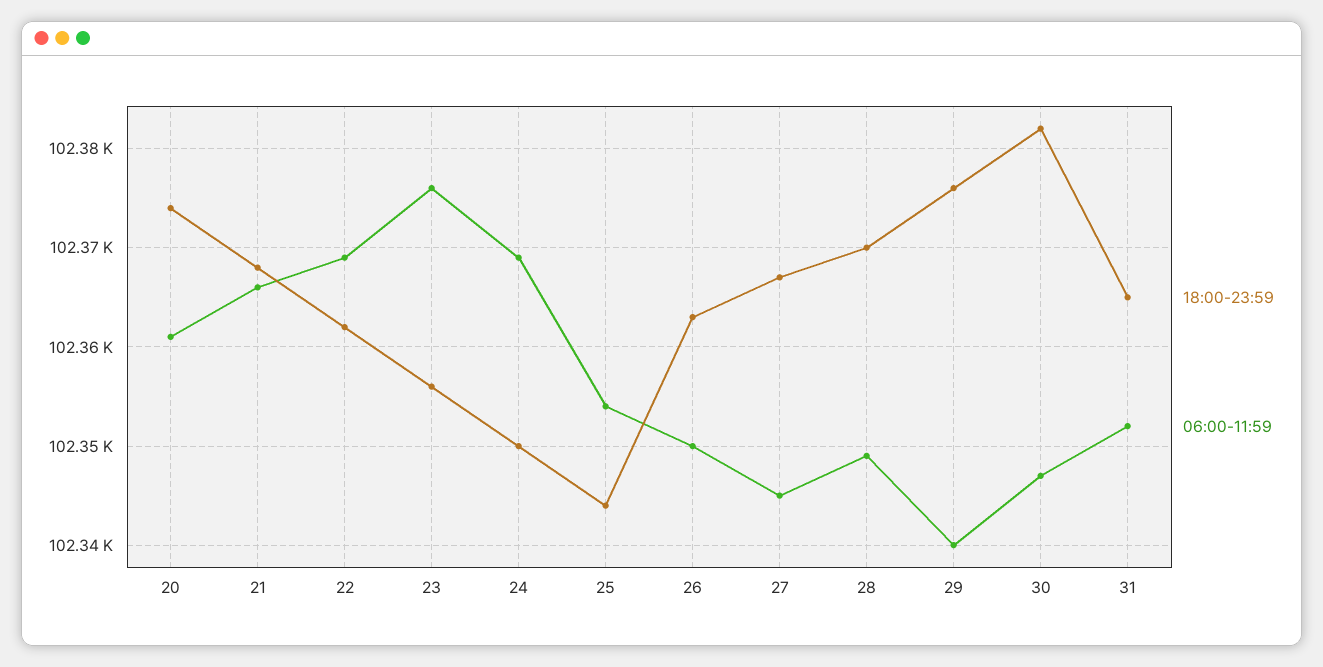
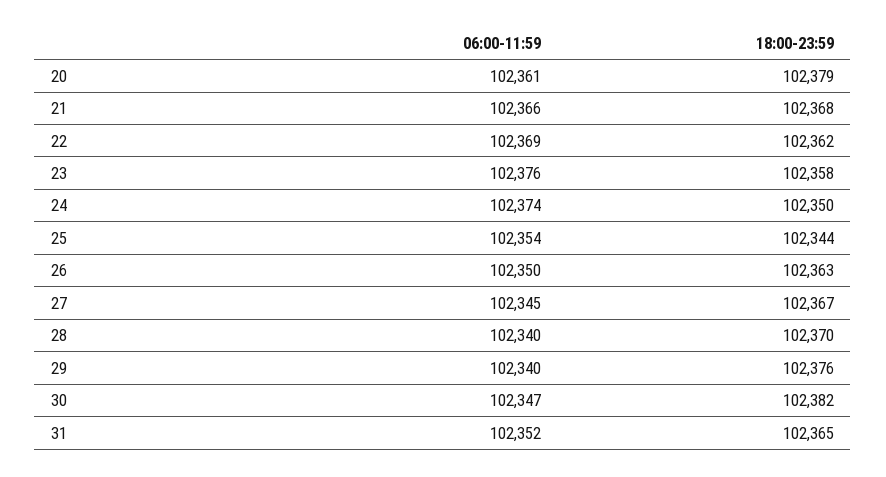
  {
    "18:00-23:59": {
-     "20": 102374,
+     "20": 102379,
      "21": 102368,
      "22": 102362,
-     "23": 102356,
+     "23": 102358,
      "24": 102350,
      "25": 102344,
      "26": 102363,
      "27": 102367,
      "28": 102370,
      "29": 102376,
      "30": 102382,
      "31": 102365
    },
    "06:00-11:59": {
      "20": 102361,
      "21": 102366,
      "22": 102369,
      "23": 102376,
-     "24": 102369,
+     "24": 102374,
      "25": 102354,
      "26": 102350,
      "27": 102345,
-     "28": 102349,
+     "28": 102340,
      "29": 102340,
      "30": 102347,
      "31": 102352
    }
  }

